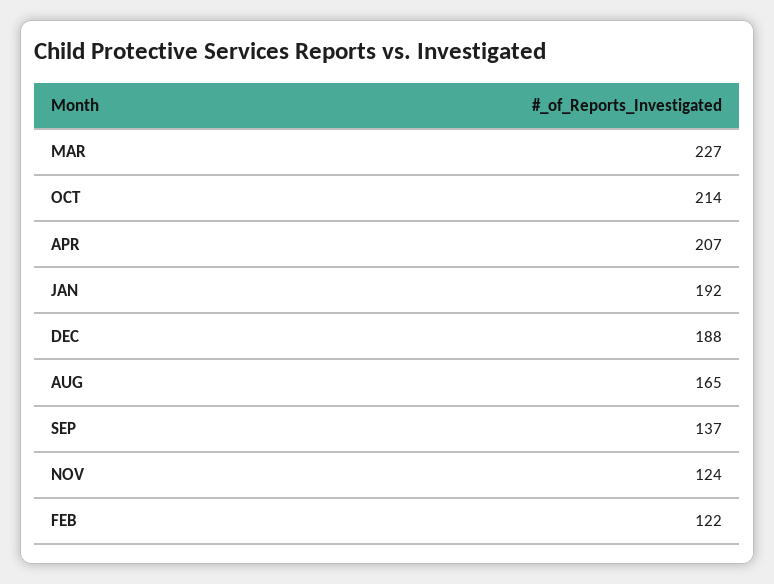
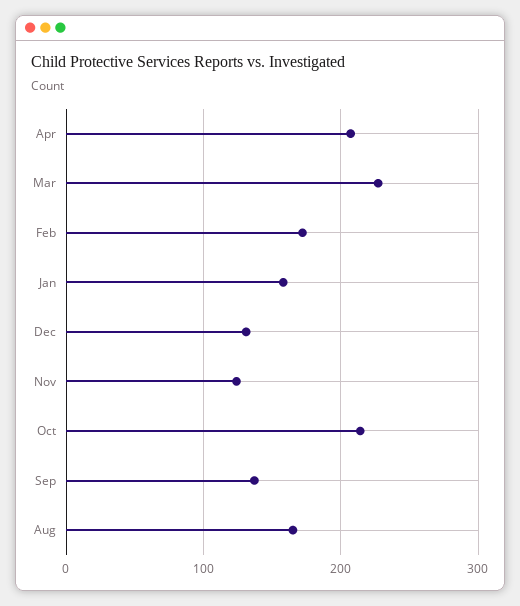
  {
    "MAR": 227,
    "OCT": 214,
    "APR": 207,
-   "JAN": 192,
+   "JAN": 160,
-   "DEC": 188,
+   "DEC": 130,
    "AUG": 165,
    "SEP": 137,
    "NOV": 124,
-   "FEB": 122
+   "FEB": 170
  }

